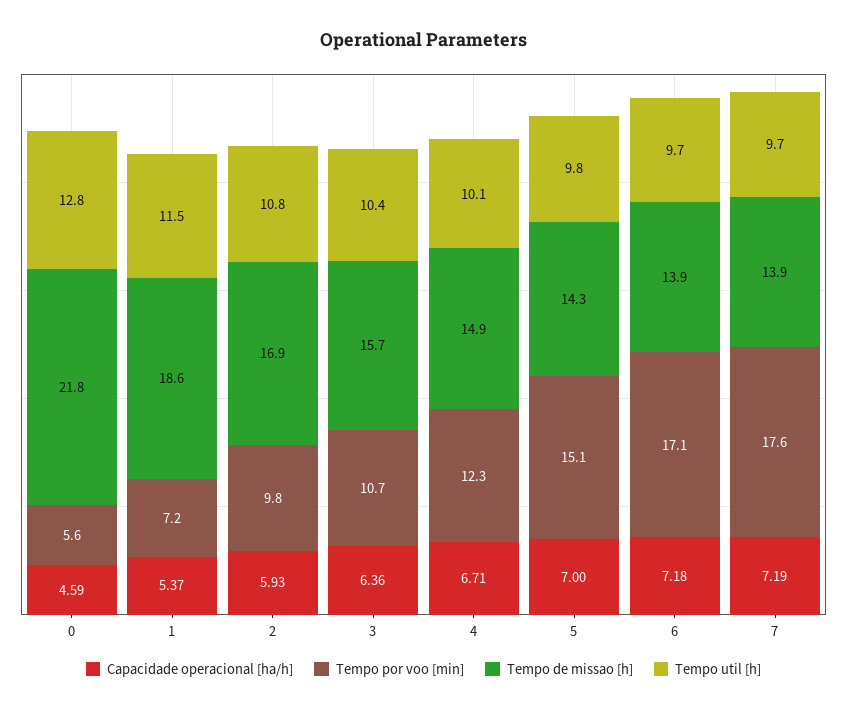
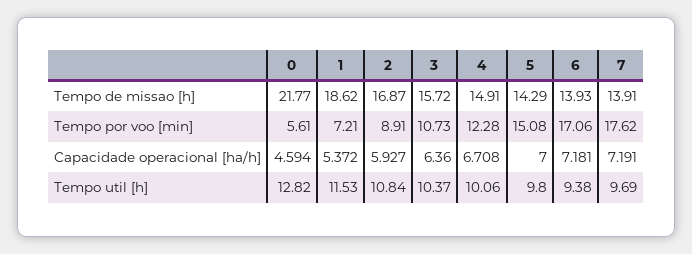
  {
    "Capacidade operacional [ha/h]": {
      "0": 4.594,
      "1": 5.372,
      "2": 5.927,
      "3": 6.36,
      "4": 6.708,
      "5": 7,
      "6": 7.181,
      "7": 7.191
    },
    "Tempo por voo [min]": {
      "0": 5.61,
      "1": 7.21,
-     "2": 9.8,
+     "2": 8.91,
      "3": 10.73,
      "4": 12.28,
      "5": 15.08,
      "6": 17.06,
      "7": 17.62
    },
    "Tempo de missao [h]": {
      "0": 21.77,
      "1": 18.62,
      "2": 16.87,
      "3": 15.72,
      "4": 14.91,
      "5": 14.29,
      "6": 13.93,
      "7": 13.91
    },
    "Tempo util [h]": {
      "0": 12.82,
      "1": 11.53,
      "2": 10.84,
      "3": 10.37,
      "4": 10.06,
      "5": 9.8,
-     "6": 9.7,
+     "6": 9.38,
      "7": 9.69
    }
  }

